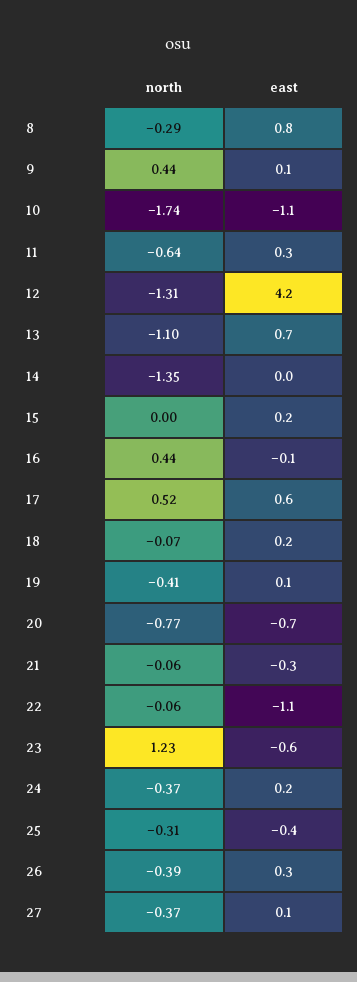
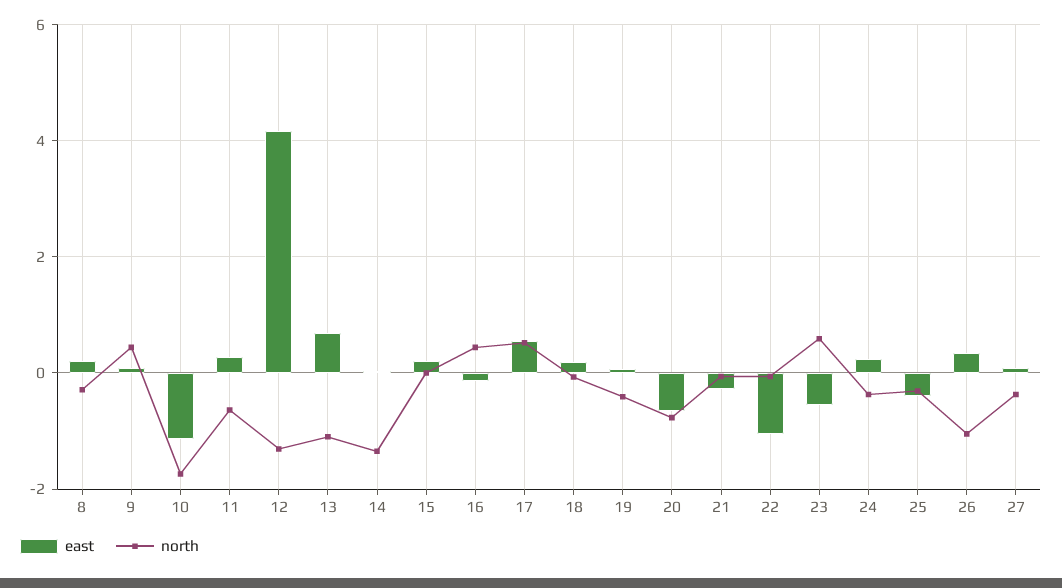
  {
    "north": {
      "8": -0.29,
      "9": 0.44,
      "10": -1.74,
      "11": -0.64,
      "12": -1.31,
      "13": -1.1,
      "14": -1.35,
      "15": 0,
      "16": 0.44,
      "17": 0.52,
      "18": -0.07,
      "19": -0.41,
      "20": -0.77,
      "21": -0.06,
      "22": -0.06,
-     "23": 1.23,
+     "23": 0.6,
      "24": -0.37,
      "25": -0.31,
-     "26": -0.39,
+     "26": -1,
      "27": -0.37
    },
    "east": {
-     "8": 0.8,
+     "8": 0.2,
      "9": 0.1,
      "10": -1.1,
      "11": 0.3,
      "12": 4.2,
      "13": 0.7,
      "14": 0,
      "15": 0.2,
      "16": -0.1,
      "17": 0.6,
      "18": 0.2,
      "19": 0.1,
      "20": -0.7,
      "21": -0.3,
      "22": -1.1,
      "23": -0.6,
      "24": 0.2,
      "25": -0.4,
      "26": 0.3,
      "27": 0.1
    }
  }

